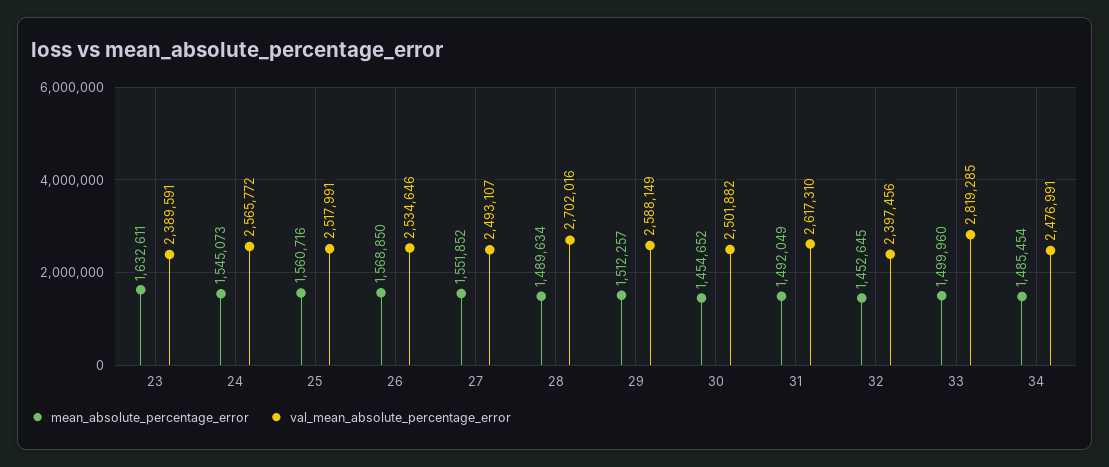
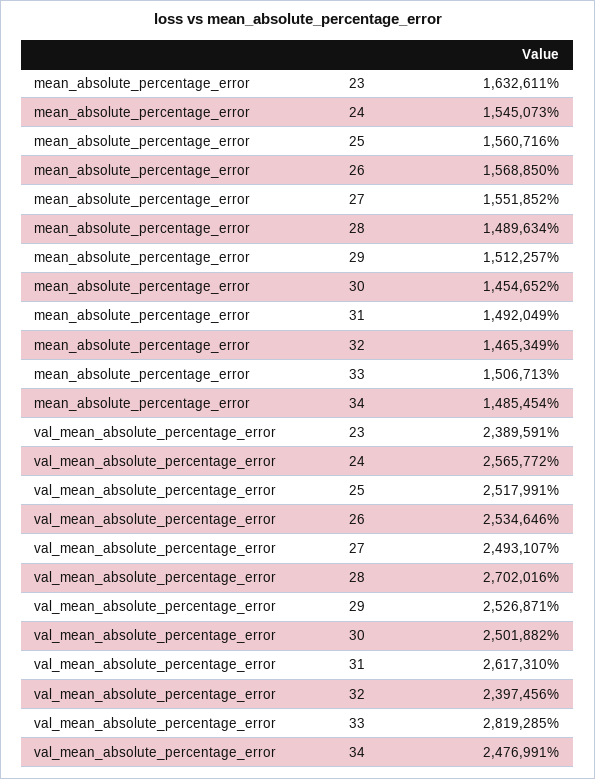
  {
    "mean_absolute_percentage_error": {
      "23": 1632611,
      "24": 1545073,
      "25": 1560716,
      "26": 1568850,
      "27": 1551852,
      "28": 1489634,
      "29": 1512257,
      "30": 1454652,
      "31": 1492049,
-     "32": 1452645,
+     "32": 1465349,
-     "33": 1499960,
+     "33": 1506713,
      "34": 1485454
    },
    "val_mean_absolute_percentage_error": {
      "23": 2389591,
      "24": 2565772,
      "25": 2517991,
      "26": 2534646,
      "27": 2493107,
      "28": 2702016,
-     "29": 2588149,
+     "29": 2526871,
      "30": 2501882,
      "31": 2617310,
      "32": 2397456,
      "33": 2819285,
      "34": 2476991
    }
  }

